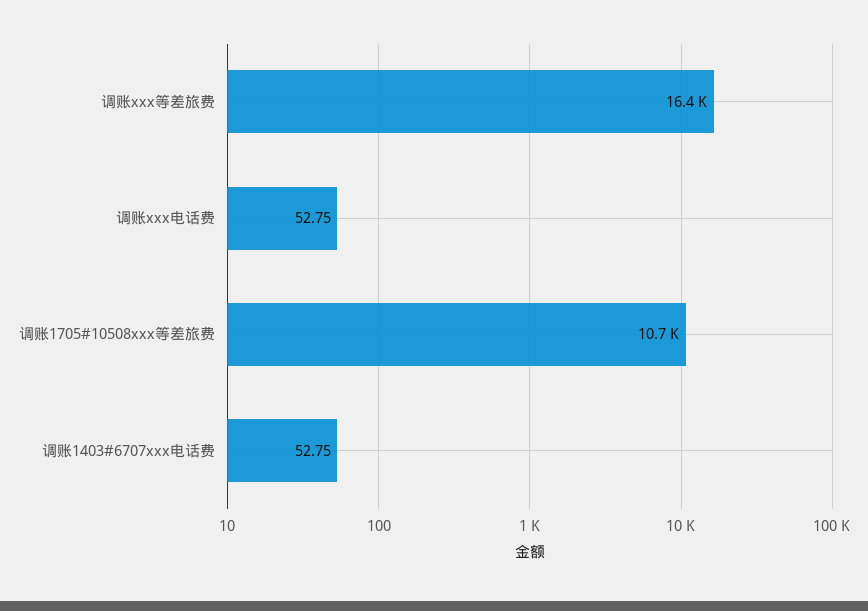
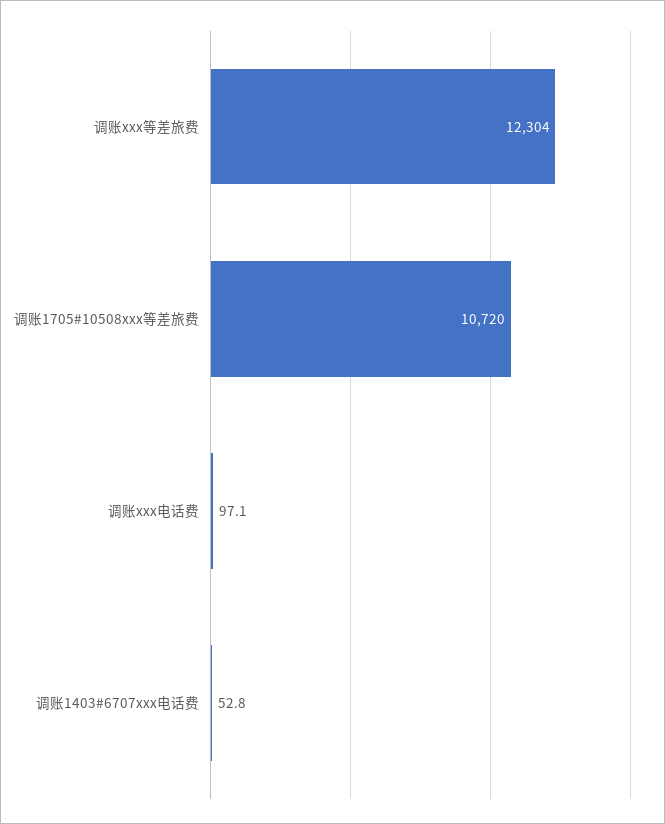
  {
-   "调账xxx等差旅费": 16400,
+   "调账xxx等差旅费": 12304,
-   "调账xxx电话费": 52.75,
+   "调账xxx电话费": 97.1,
    "调账1705#10508xxx等差旅费": 10720,
    "调账1403#6707xxx电话费": 52.75
  }

